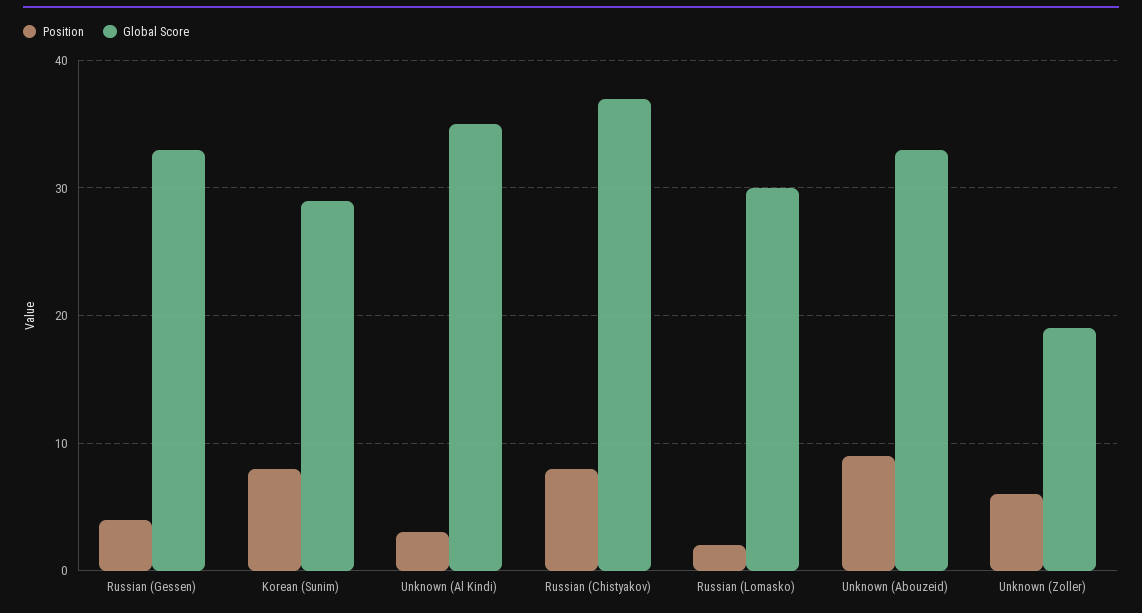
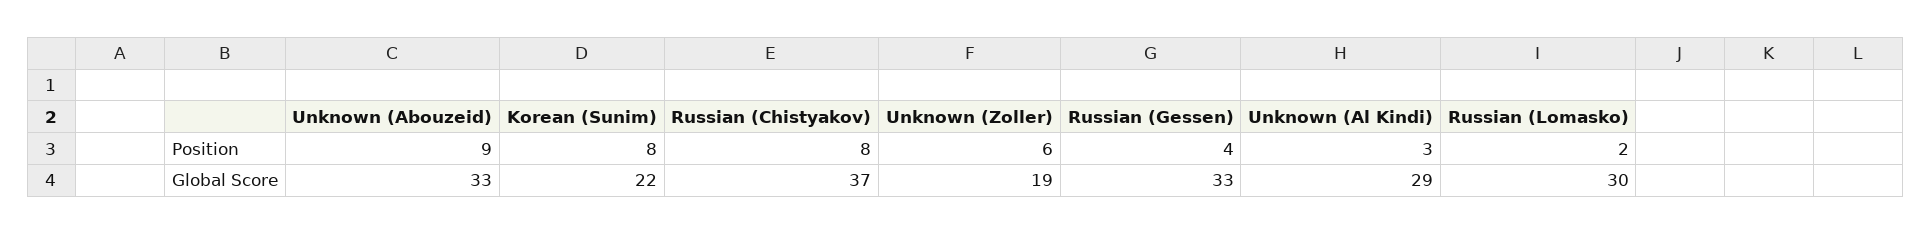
  {
    "Position": {
      "Russian (Gessen)": 4,
      "Korean (Sunim)": 8,
      "Unknown (Al Kindi)": 3,
      "Russian (Chistyakov)": 8,
      "Russian (Lomasko)": 2,
      "Unknown (Abouzeid)": 9,
      "Unknown (Zoller)": 6
    },
    "Global Score": {
      "Russian (Gessen)": 33,
-     "Korean (Sunim)": 29,
+     "Korean (Sunim)": 22,
-     "Unknown (Al Kindi)": 35,
+     "Unknown (Al Kindi)": 29,
      "Russian (Chistyakov)": 37,
      "Russian (Lomasko)": 30,
      "Unknown (Abouzeid)": 33,
      "Unknown (Zoller)": 19
    }
  }

